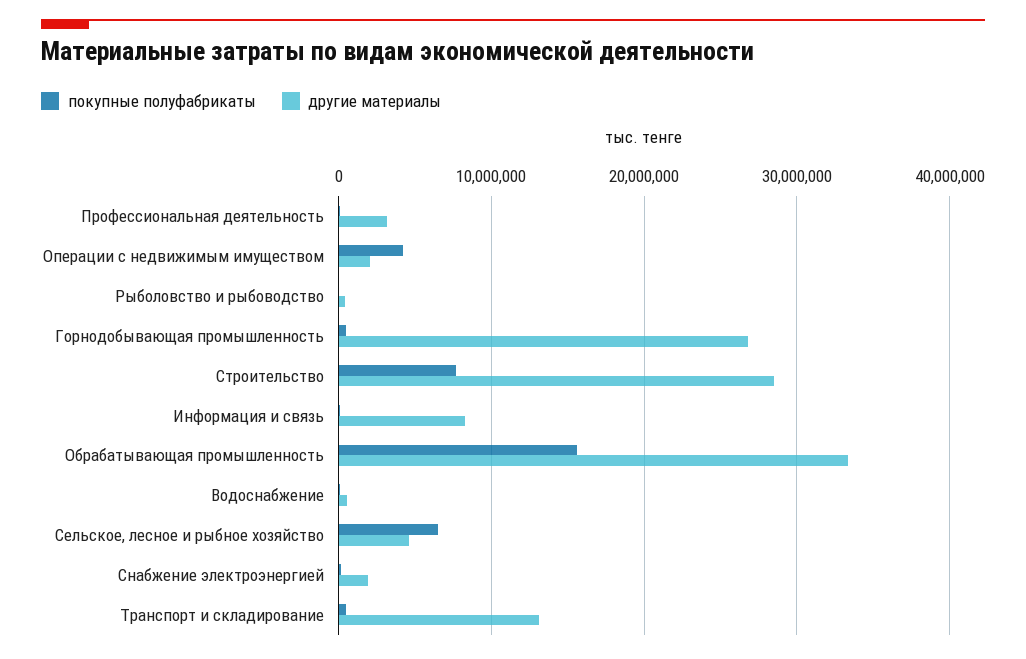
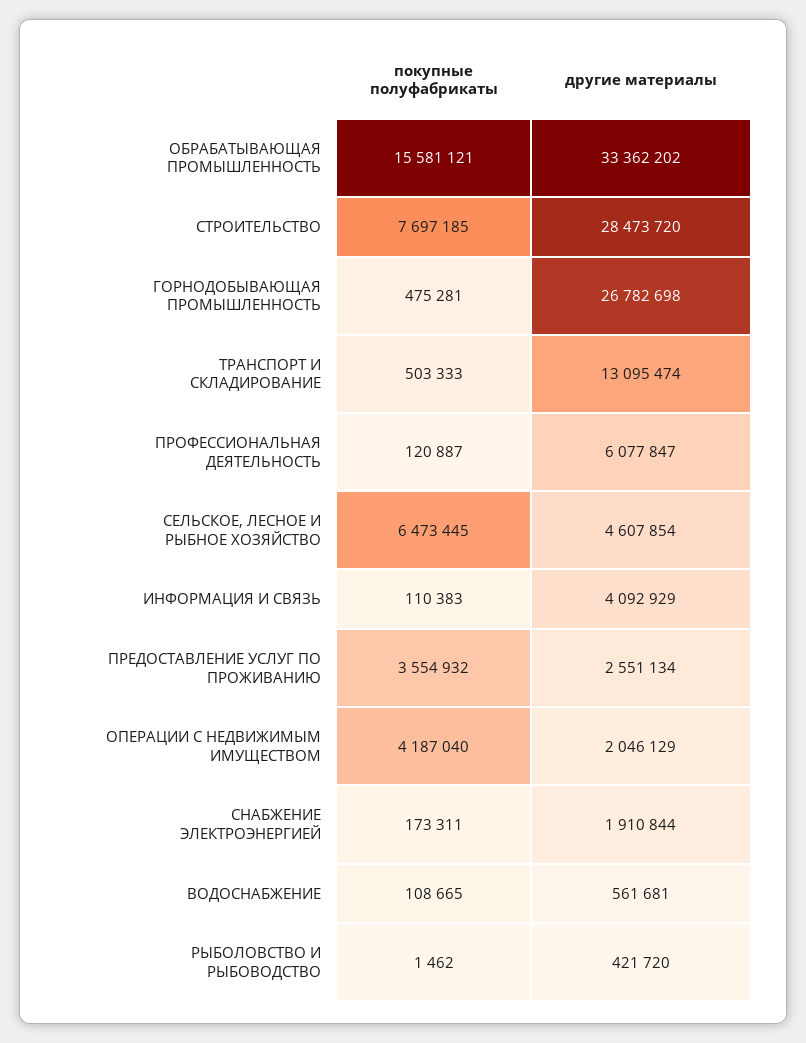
  {
    "покупные полуфабрикаты": {
      "Профессиональная деятельность": 120887,
      "Операции с недвижимым имуществом": 4187040,
      "Рыболовство и рыбоводство": 1462,
      "Горнодобывающая промышленность": 475281,
      "Строительство": 7697185,
      "Информация и связь": 110383,
      "Обрабатывающая промышленность": 15581121,
      "Водоснабжение": 108665,
      "Сельское, лесное и рыбное хозяйство": 6473445,
      "Снабжение электроэнергией": 173311,
-     "Транспорт и складирование": 503333
+     "Транспорт и складирование": 503333,
+     "ПРЕДОСТАВЛЕНИЕ УСЛУГ ПО ПРОЖИВАНИЮ": 3554932
    },
    "другие материалы": {
-     "Профессиональная деятельность": 3000000,
+     "Профессиональная деятельность": 6077847,
      "Операции с недвижимым имуществом": 2046129,
      "Рыболовство и рыбоводство": 421720,
      "Горнодобывающая промышленность": 26782698,
      "Строительство": 28473720,
-     "Информация и связь": 8000000,
+     "Информация и связь": 4092929,
      "Обрабатывающая промышленность": 33362202,
      "Водоснабжение": 561681,
      "Сельское, лесное и рыбное хозяйство": 4607854,
      "Снабжение электроэнергией": 1910844,
-     "Транспорт и складирование": 13095474
+     "Транспорт и складирование": 13095474,
+     "ПРЕДОСТАВЛЕНИЕ УСЛУГ ПО ПРОЖИВАНИЮ": 2551134
    }
  }

